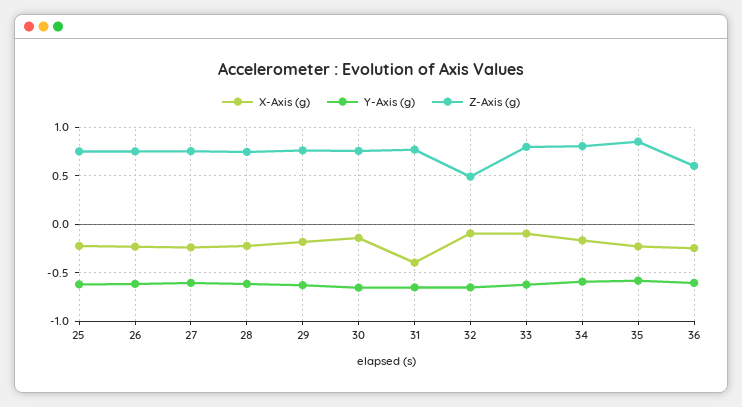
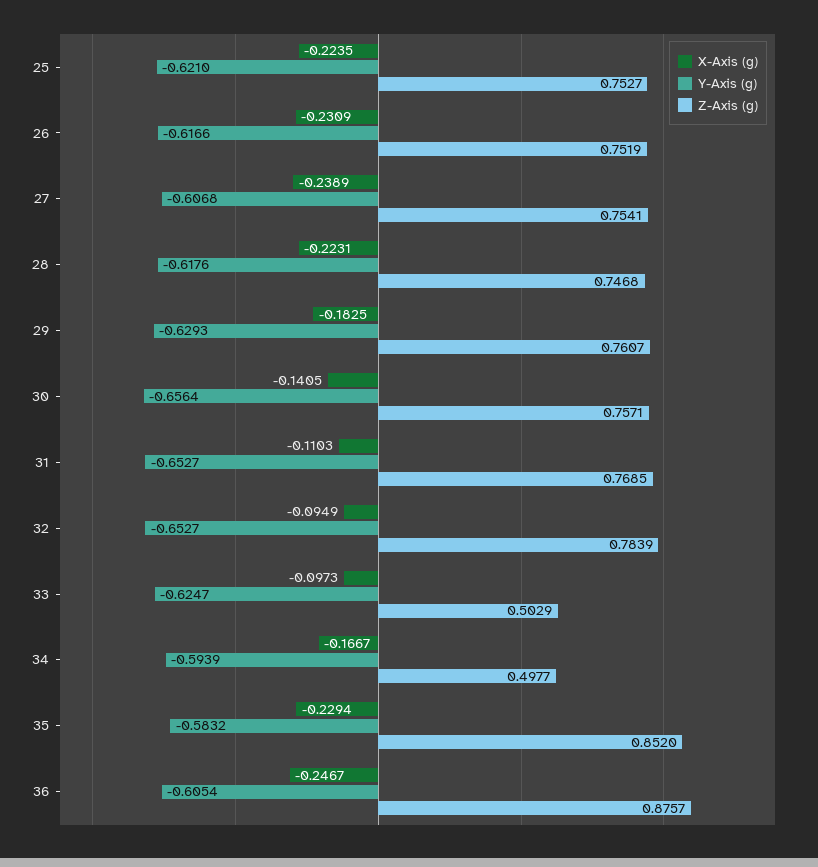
  {
    "X-Axis (g)": {
      "25": -0.2235,
      "26": -0.2309,
      "27": -0.2389,
      "28": -0.2231,
      "29": -0.1825,
      "30": -0.1405,
-     "31": -0.4,
+     "31": -0.1103,
      "32": -0.0949,
      "33": -0.0973,
      "34": -0.1667,
      "35": -0.2294,
      "36": -0.2467
    },
    "Y-Axis (g)": {
      "25": -0.621,
      "26": -0.6166,
      "27": -0.6068,
      "28": -0.6176,
      "29": -0.6293,
      "30": -0.6564,
      "31": -0.6527,
      "32": -0.6527,
      "33": -0.6247,
      "34": -0.5939,
      "35": -0.5832,
      "36": -0.6054
    },
    "Z-Axis (g)": {
      "25": 0.7527,
      "26": 0.7519,
      "27": 0.7541,
      "28": 0.7468,
      "29": 0.7607,
      "30": 0.7571,
      "31": 0.7685,
-     "32": 0.5,
+     "32": 0.7839,
-     "33": 0.8,
+     "33": 0.5029,
-     "34": 0.8,
+     "34": 0.4977,
      "35": 0.852,
-     "36": 0.6
+     "36": 0.8757
    }
  }

